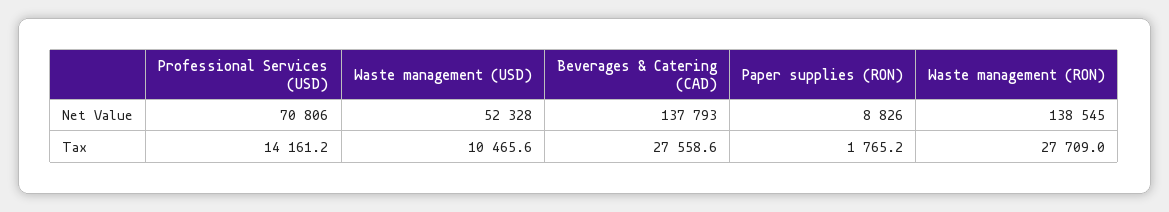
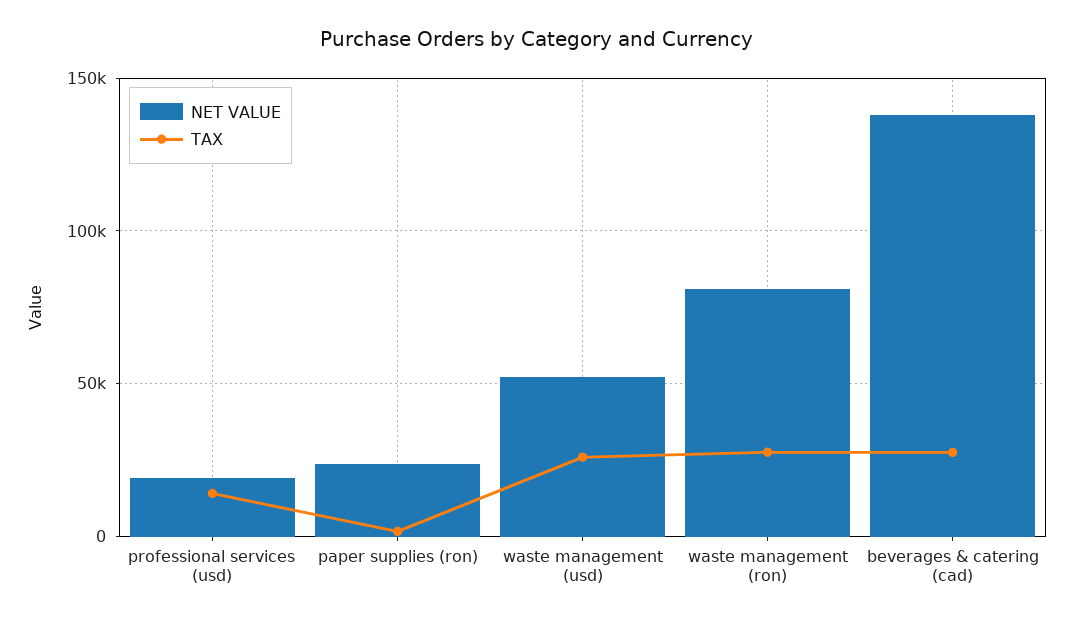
  {
    "Net Value": {
-     "Professional Services (USD)": 70806,
+     "Professional Services (USD)": 20000,
      "Waste management (USD)": 52328,
      "Beverages & Catering (CAD)": 137793,
-     "Paper supplies (RON)": 8826,
+     "Paper supplies (RON)": 25000,
-     "Waste management (RON)": 138545
+     "Waste management (RON)": 80000
    },
    "Tax": {
      "Professional Services (USD)": 14161.2,
-     "Waste management (USD)": 10465.6,
+     "Waste management (USD)": 25000,
      "Beverages & Catering (CAD)": 27558.6,
      "Paper supplies (RON)": 1765.2,
      "Waste management (RON)": 27709
    }
  }

